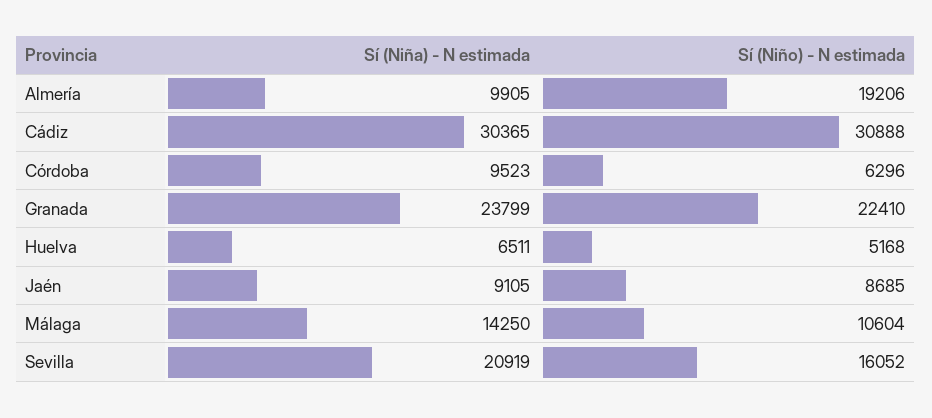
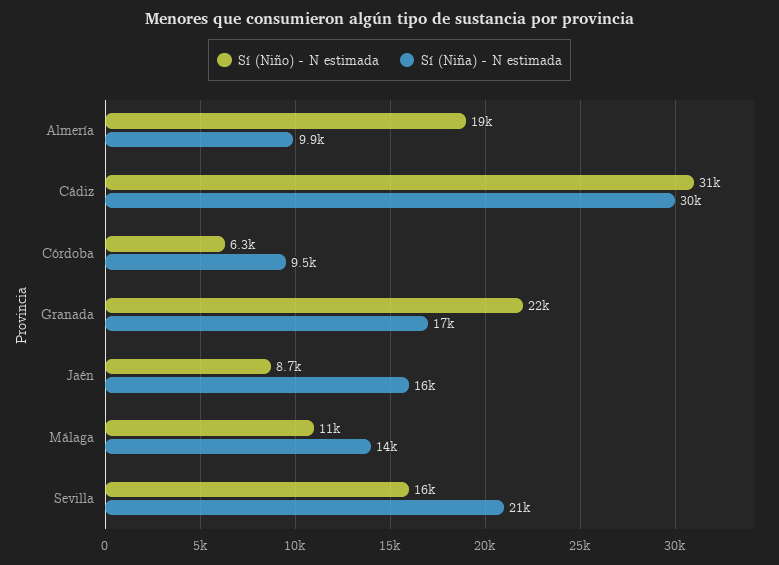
  {
    "Sí (Niña) - N estimada": {
      "Almería": 9905,
      "Cádiz": 30365,
      "Córdoba": 9523,
-     "Granada": 23799,
+     "Granada": 17000,
-     "Huelva": 6511,
-     "Jaén": 9105,
+     "Jaén": 16000,
      "Málaga": 14250,
      "Sevilla": 20919
    },
    "Sí (Niño) - N estimada": {
      "Almería": 19206,
      "Cádiz": 30888,
      "Córdoba": 6296,
      "Granada": 22410,
-     "Huelva": 5168,
      "Jaén": 8685,
      "Málaga": 10604,
      "Sevilla": 16052
    }
  }

